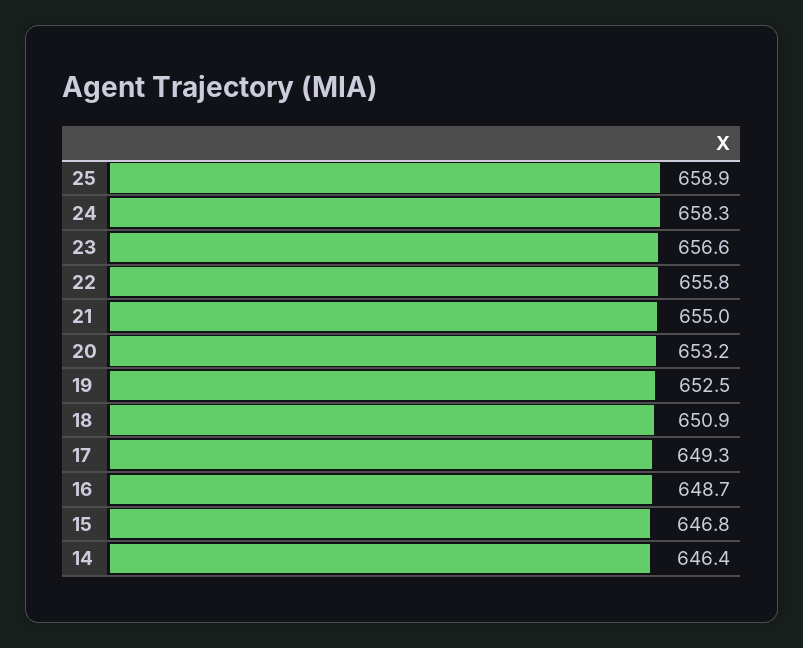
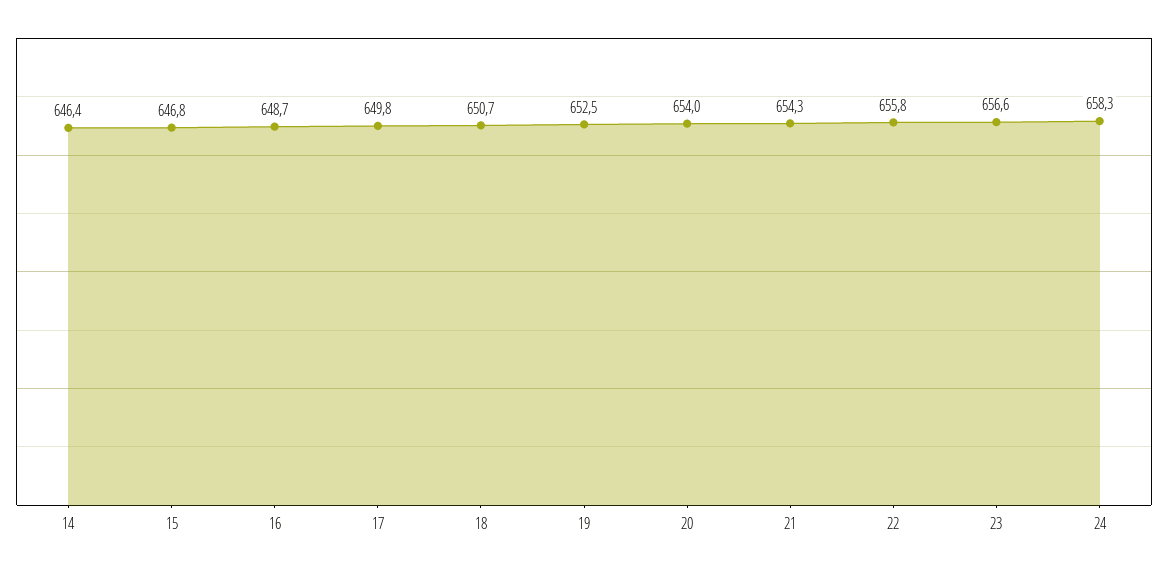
  {
-   "25": 658.9,
    "24": 658.3,
    "23": 656.6,
    "22": 655.8,
-   "21": 655,
+   "21": 654.3,
-   "20": 653.2,
+   "20": 654,
    "19": 652.5,
-   "18": 650.9,
+   "18": 650.7,
-   "17": 649.3,
+   "17": 649.8,
    "16": 648.7,
    "15": 646.8,
    "14": 646.4
  }

